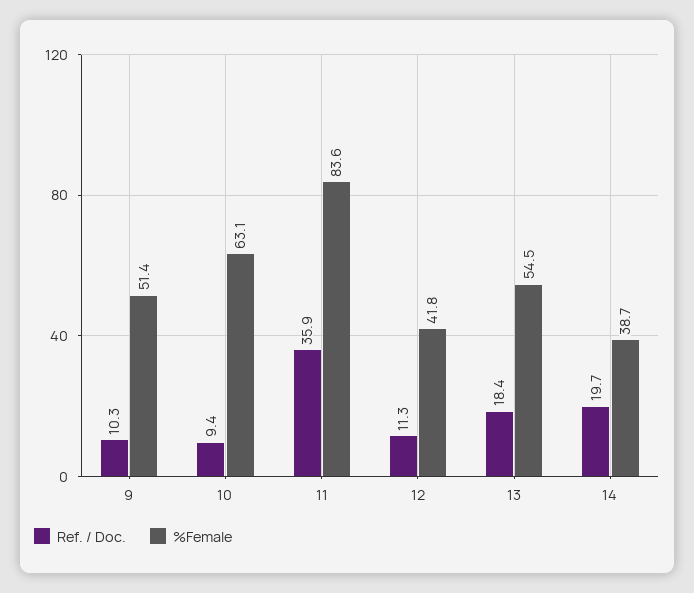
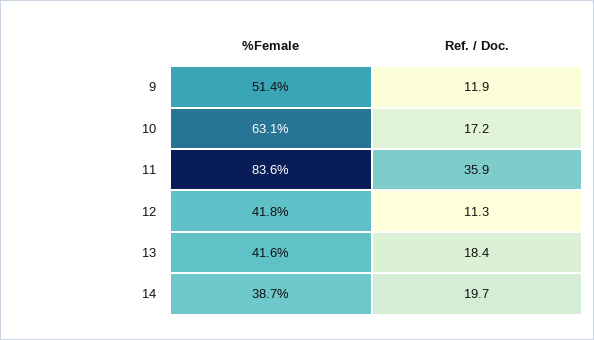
  {
    "Ref. / Doc.": {
-     "9": 10.3,
+     "9": 11.9,
-     "10": 9.4,
+     "10": 17.2,
      "11": 35.9,
      "12": 11.3,
      "13": 18.4,
      "14": 19.7
    },
    "%Female": {
      "9": 51.4,
      "10": 63.1,
      "11": 83.6,
      "12": 41.8,
-     "13": 54.5,
+     "13": 41.6,
      "14": 38.7
    }
  }

